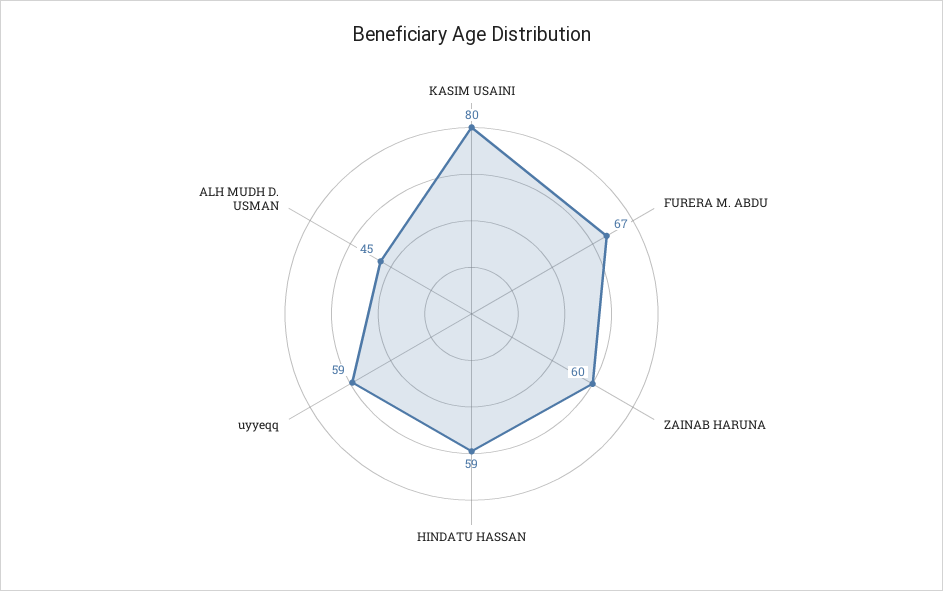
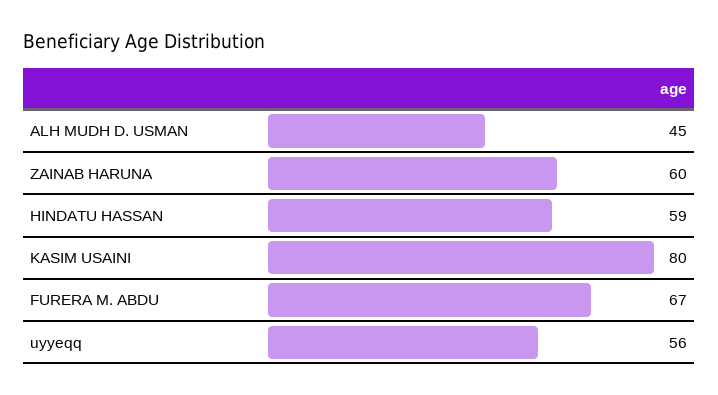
  {
    "KASIM USAINI": 80,
    "FURERA M. ABDU": 67,
    "ZAINAB HARUNA": 60,
    "HINDATU HASSAN": 59,
-   "uyyeqq": 59,
+   "uyyeqq": 56,
    "ALH MUDH D. USMAN": 45
  }

